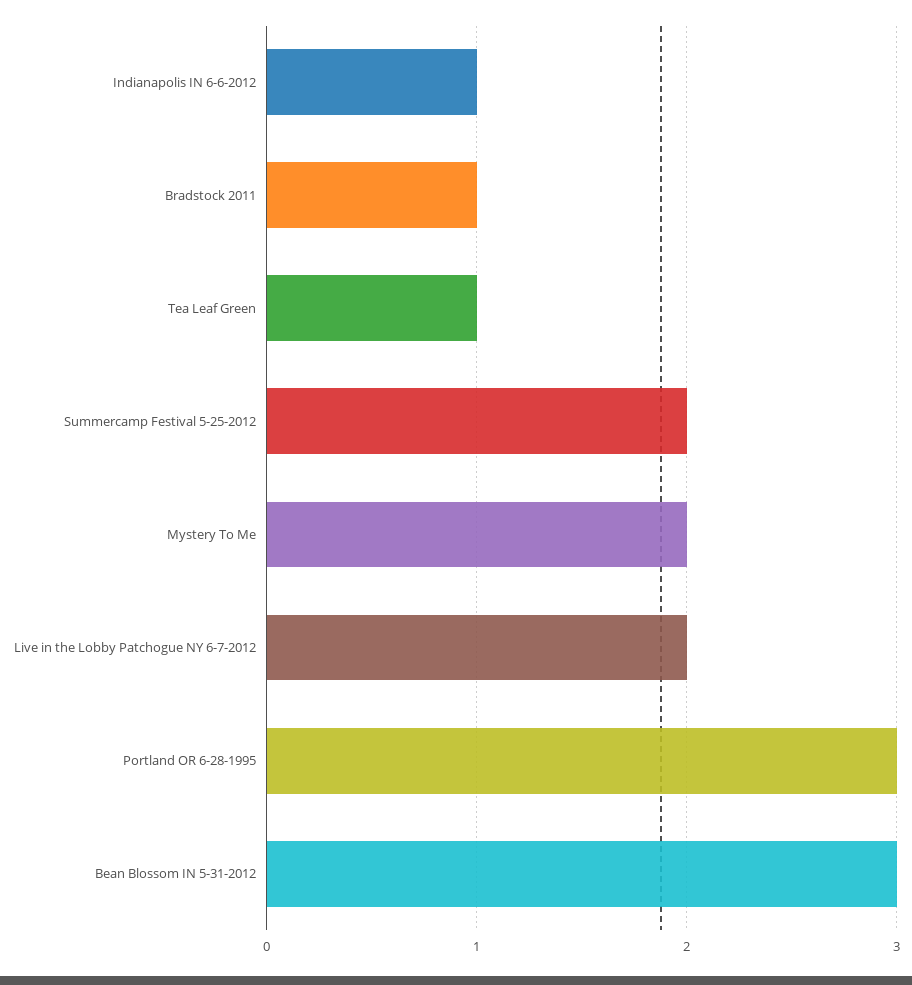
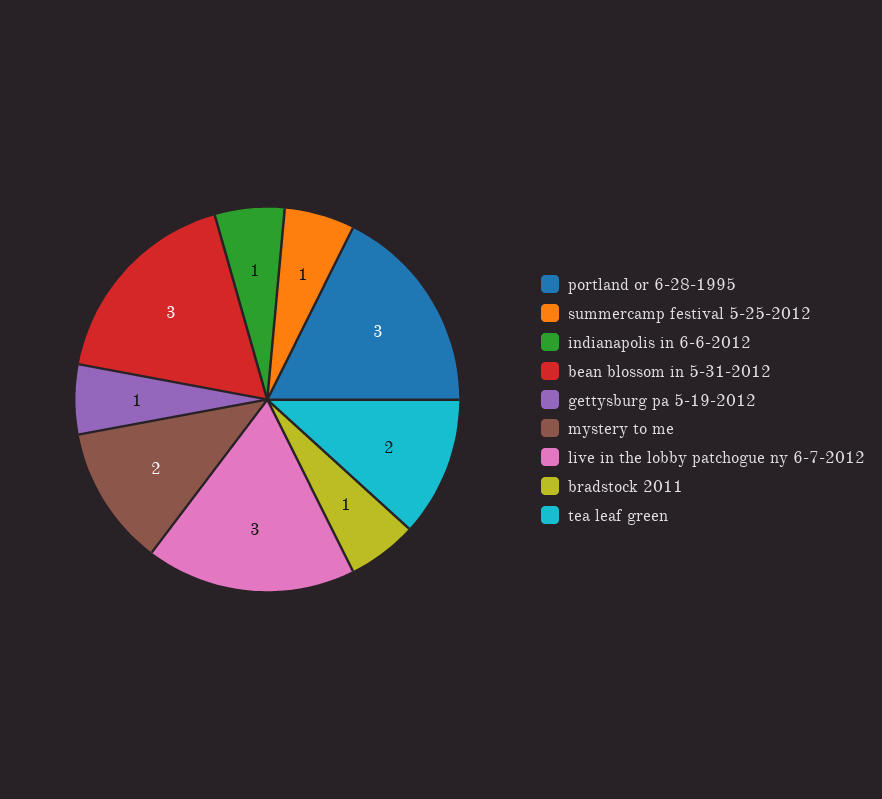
  {
    "Indianapolis IN 6-6-2012": 1,
    "Bradstock 2011": 1,
-   "Tea Leaf Green": 1,
+   "Tea Leaf Green": 2,
-   "Summercamp Festival 5-25-2012": 2,
+   "Summercamp Festival 5-25-2012": 1,
    "Mystery To Me": 2,
-   "Live in the Lobby Patchogue NY 6-7-2012": 2,
+   "Live in the Lobby Patchogue NY 6-7-2012": 3,
    "Portland OR 6-28-1995": 3,
-   "Bean Blossom IN 5-31-2012": 3
+   "Bean Blossom IN 5-31-2012": 3,
+   "gettysburg pa 5-19-2012": 1
  }

